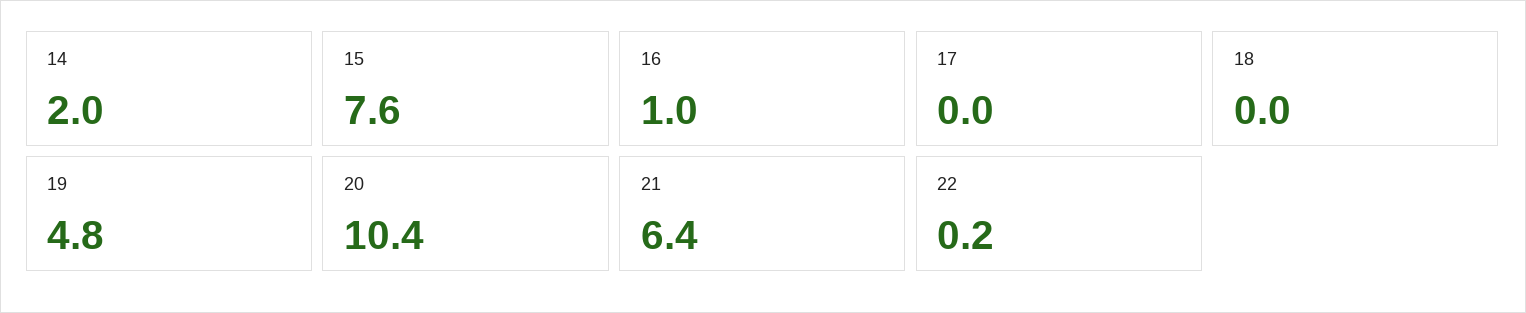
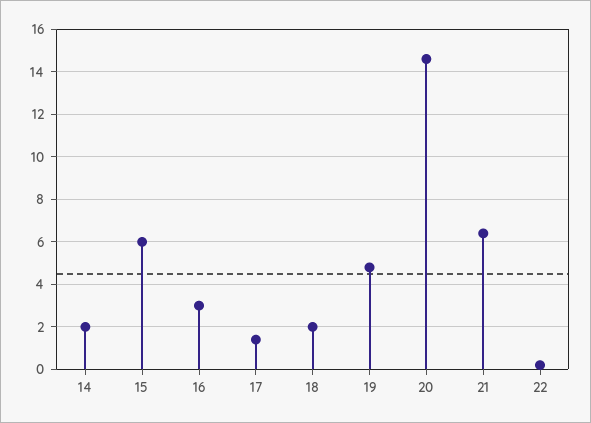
  {
    "14": 2,
-   "15": 7.6,
+   "15": 6,
-   "16": 1,
+   "16": 3,
-   "17": 0,
+   "17": 1.5,
-   "18": 0,
+   "18": 2,
    "19": 4.8,
-   "20": 10.4,
+   "20": 14.5,
    "21": 6.4,
    "22": 0.2
  }

